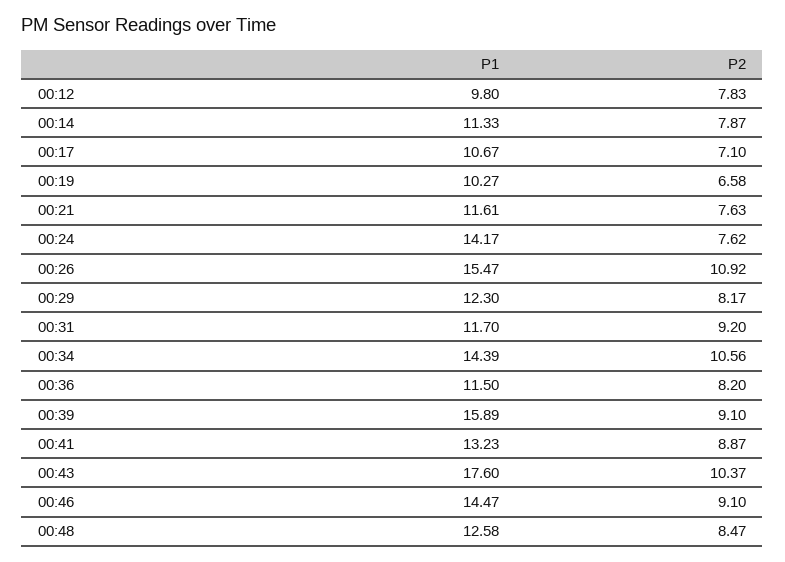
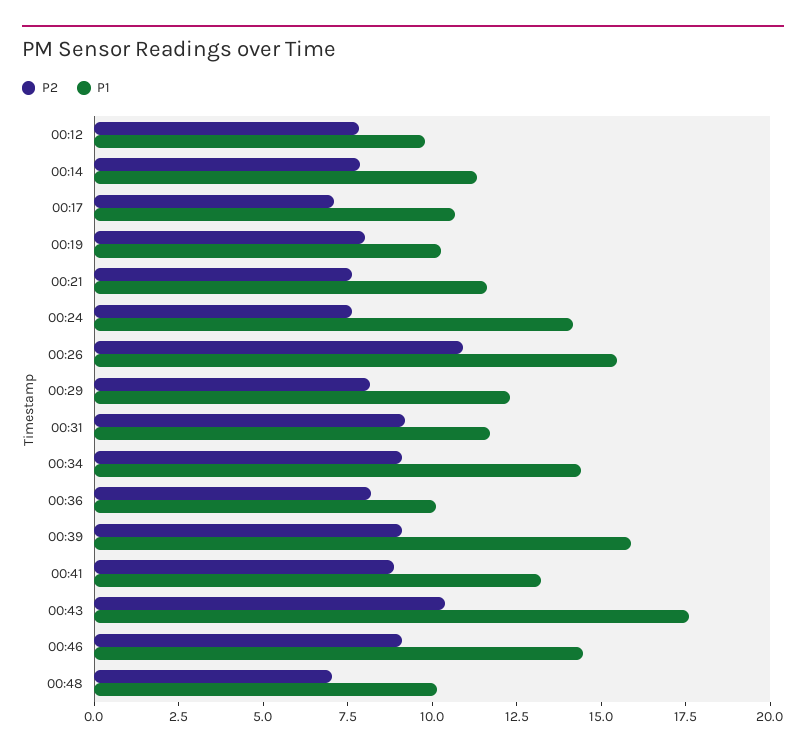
  {
    "P1": {
      "00:12": 9.8,
      "00:14": 11.33,
      "00:17": 10.67,
      "00:19": 10.27,
      "00:21": 11.61,
      "00:24": 14.17,
      "00:26": 15.47,
      "00:29": 12.3,
      "00:31": 11.7,
      "00:34": 14.39,
-     "00:36": 11.5,
+     "00:36": 10,
      "00:39": 15.89,
      "00:41": 13.23,
      "00:43": 17.6,
      "00:46": 14.47,
-     "00:48": 12.58
+     "00:48": 10
    },
    "P2": {
      "00:12": 7.83,
      "00:14": 7.87,
      "00:17": 7.1,
-     "00:19": 6.58,
+     "00:19": 8,
      "00:21": 7.63,
      "00:24": 7.62,
      "00:26": 10.92,
      "00:29": 8.17,
      "00:31": 9.2,
-     "00:34": 10.56,
+     "00:34": 9,
      "00:36": 8.2,
      "00:39": 9.1,
      "00:41": 8.87,
      "00:43": 10.37,
      "00:46": 9.1,
-     "00:48": 8.47
+     "00:48": 7
    }
  }

